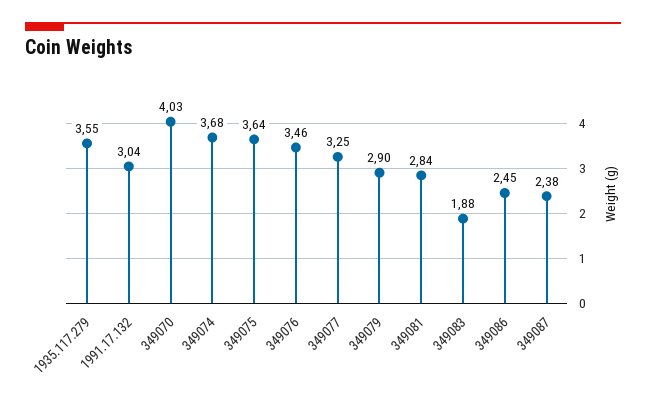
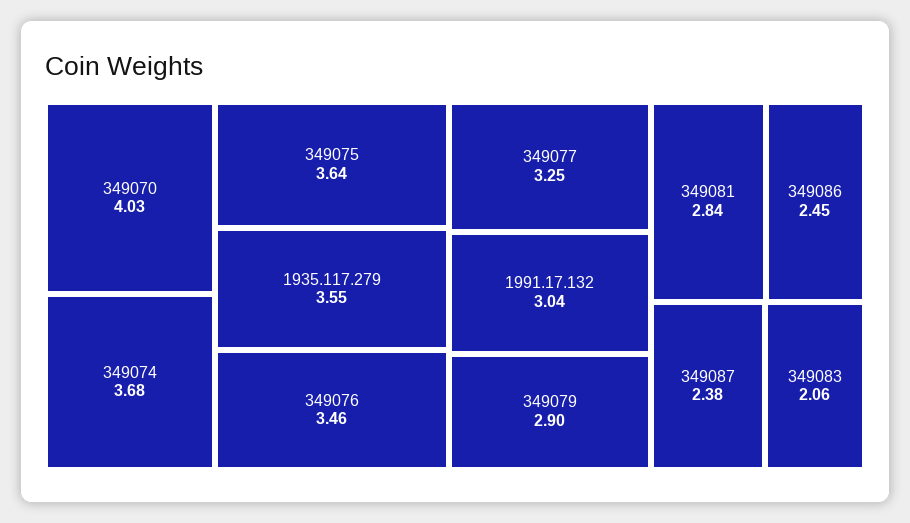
  {
    "1935.117.279": 3.55,
    "1991.17.132": 3.04,
    "349070": 4.03,
    "349074": 3.68,
    "349075": 3.64,
    "349076": 3.46,
    "349077": 3.25,
    "349079": 2.9,
    "349081": 2.84,
-   "349083": 1.88,
+   "349083": 2.06,
    "349086": 2.45,
    "349087": 2.38
  }

